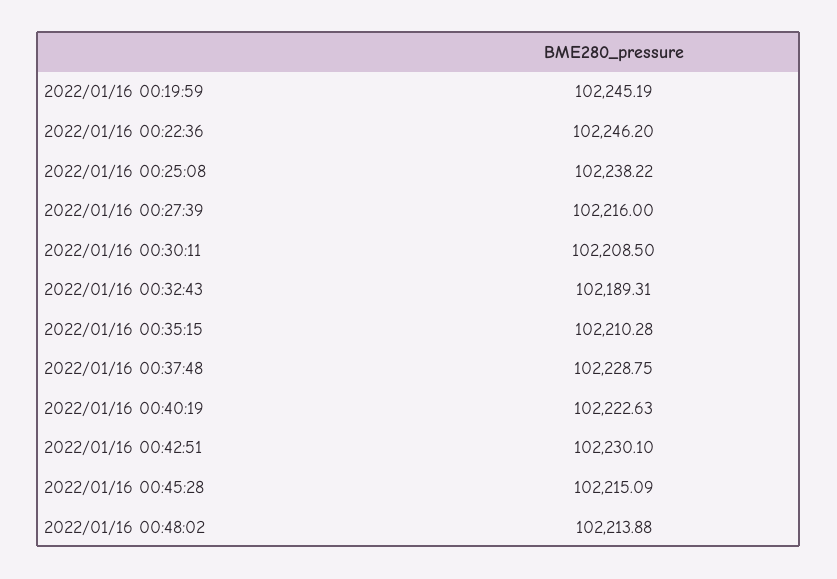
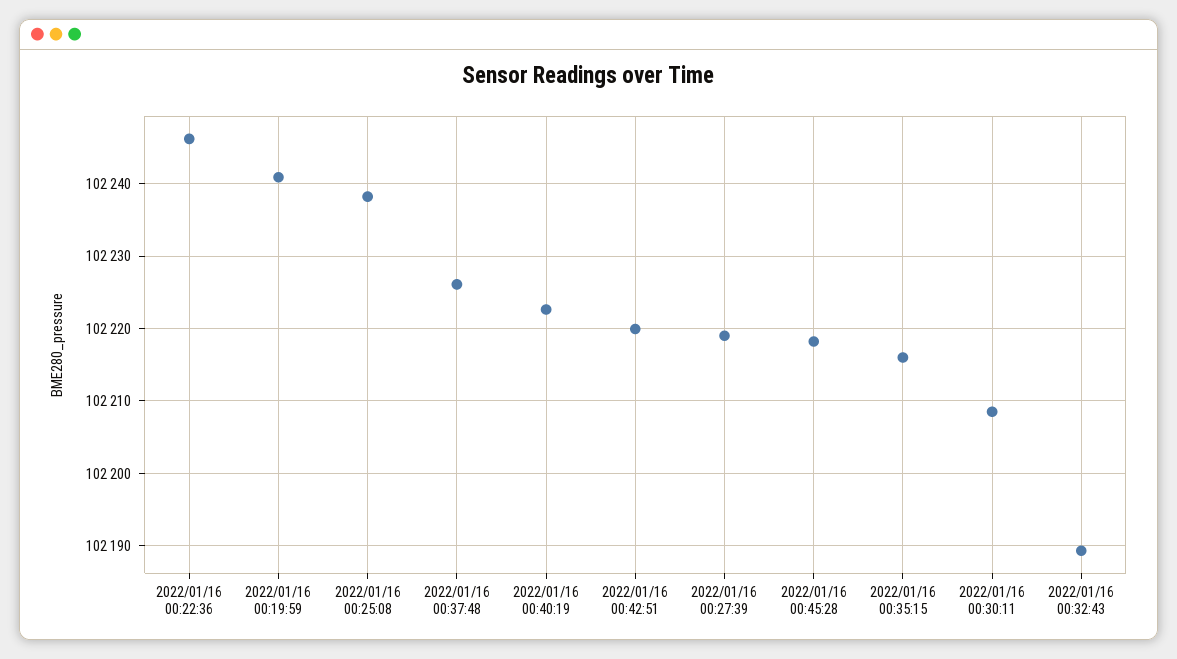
  {
-   "2022/01/16 00:19:59": 102245.19,
+   "2022/01/16 00:19:59": 102241,
    "2022/01/16 00:22:36": 102246.2,
    "2022/01/16 00:25:08": 102238.22,
-   "2022/01/16 00:27:39": 102216,
+   "2022/01/16 00:27:39": 102219,
    "2022/01/16 00:30:11": 102208.5,
    "2022/01/16 00:32:43": 102189.31,
-   "2022/01/16 00:35:15": 102210.28,
+   "2022/01/16 00:35:15": 102216,
-   "2022/01/16 00:37:48": 102228.75,
+   "2022/01/16 00:37:48": 102226,
    "2022/01/16 00:40:19": 102222.63,
-   "2022/01/16 00:42:51": 102230.1,
+   "2022/01/16 00:42:51": 102220,
-   "2022/01/16 00:45:28": 102215.09,
+   "2022/01/16 00:45:28": 102218
-   "2022/01/16 00:48:02": 102213.88
  }

